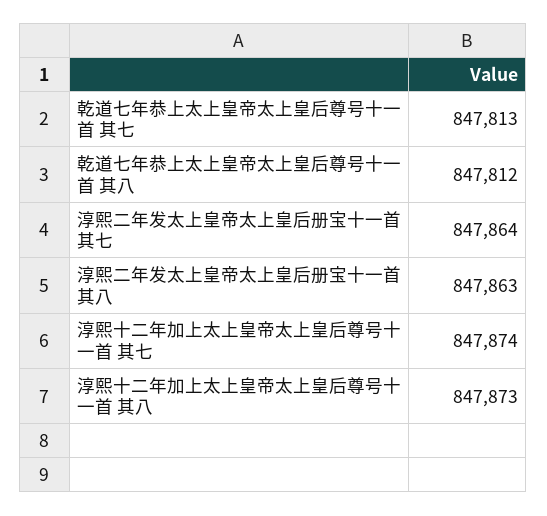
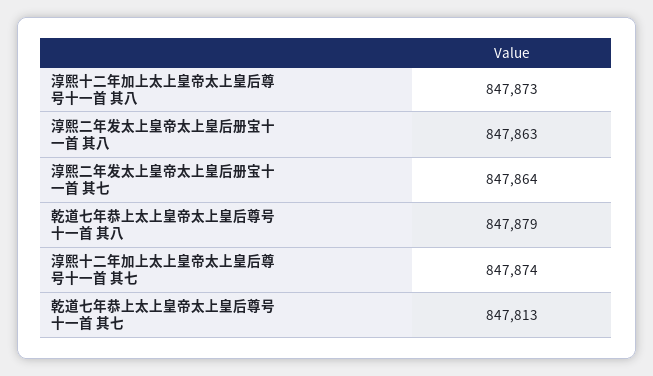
  {
    "乾道七年恭上太上皇帝太上皇后尊号十一首 其七": 847813,
-   "乾道七年恭上太上皇帝太上皇后尊号十一首 其八": 847812,
+   "乾道七年恭上太上皇帝太上皇后尊号十一首 其八": 847879,
    "淳熙二年发太上皇帝太上皇后册宝十一首 其七": 847864,
    "淳熙二年发太上皇帝太上皇后册宝十一首 其八": 847863,
    "淳熙十二年加上太上皇帝太上皇后尊号十一首 其七": 847874,
    "淳熙十二年加上太上皇帝太上皇后尊号十一首 其八": 847873
  }

